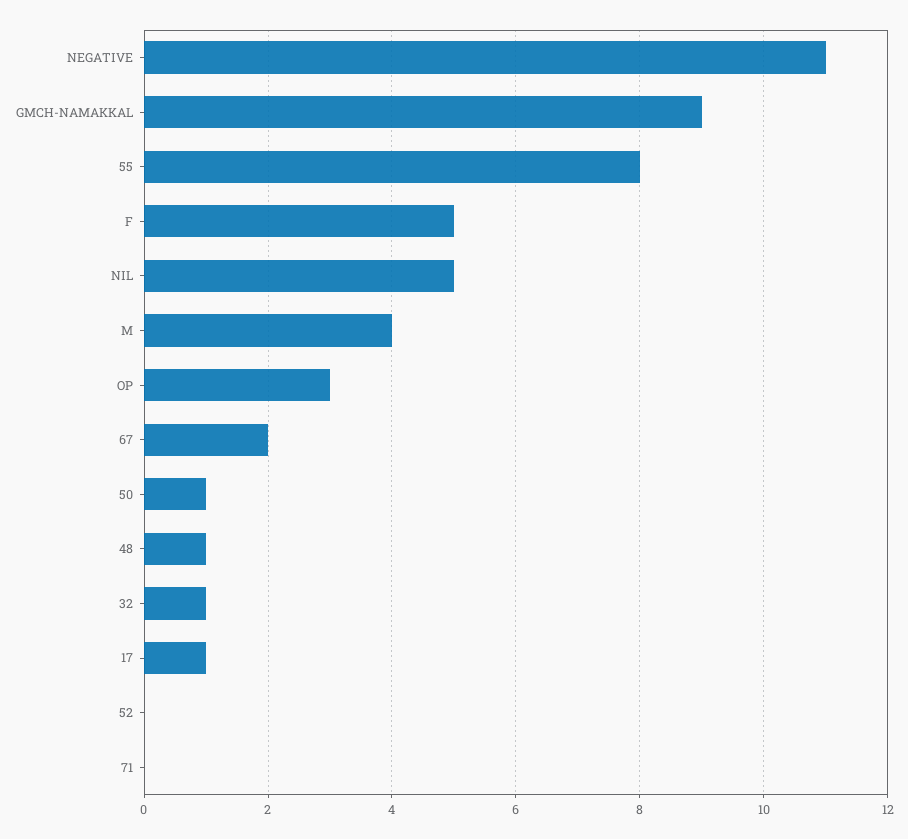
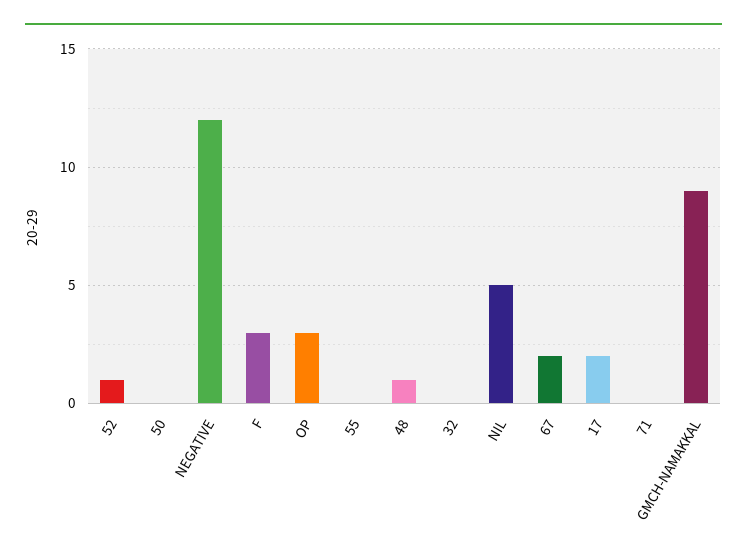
  {
-   "NEGATIVE": 11,
+   "NEGATIVE": 12,
    "GMCH-NAMAKKAL": 9,
-   "55": 8,
+   "55": 0,
-   "F": 5,
+   "F": 3,
    "NIL": 5,
-   "M": 4,
    "OP": 3,
    "67": 2,
-   "50": 1,
+   "50": 0,
    "48": 1,
-   "32": 1,
+   "32": 0,
-   "17": 1,
+   "17": 2,
-   "52": 0,
+   "52": 1,
    "71": 0
  }

